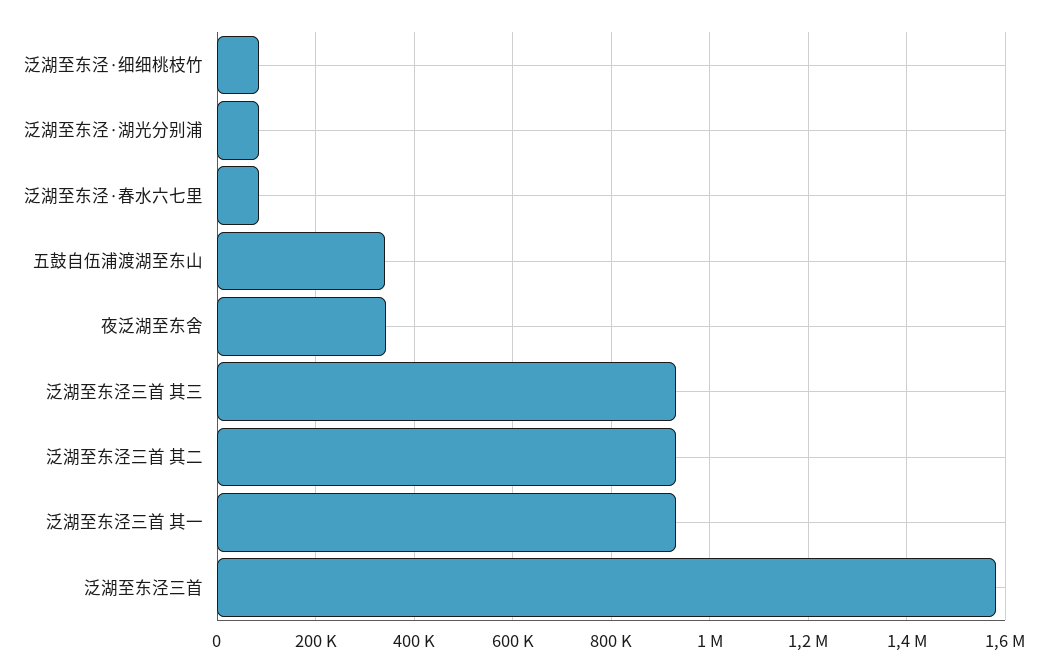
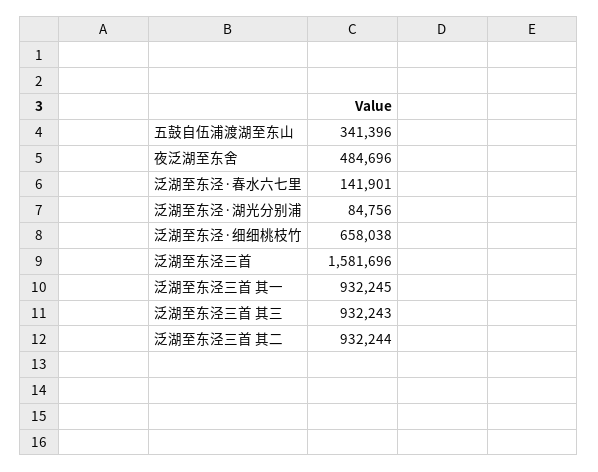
  {
-   "泛湖至东泾·细细桃枝竹": 80000,
+   "泛湖至东泾·细细桃枝竹": 658038,
    "泛湖至东泾·湖光分别浦": 84756,
-   "泛湖至东泾·春水六七里": 80000,
+   "泛湖至东泾·春水六七里": 141901,
    "五鼓自伍浦渡湖至东山": 341396,
-   "夜泛湖至东舍": 340000,
+   "夜泛湖至东舍": 484696,
    "泛湖至东泾三首 其三": 932243,
    "泛湖至东泾三首 其二": 932244,
    "泛湖至东泾三首 其一": 932245,
    "泛湖至东泾三首": 1581696
  }

